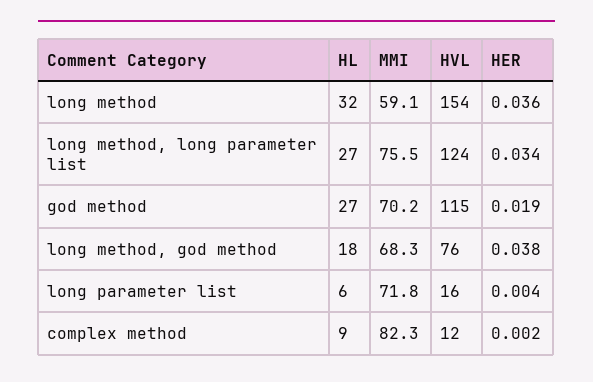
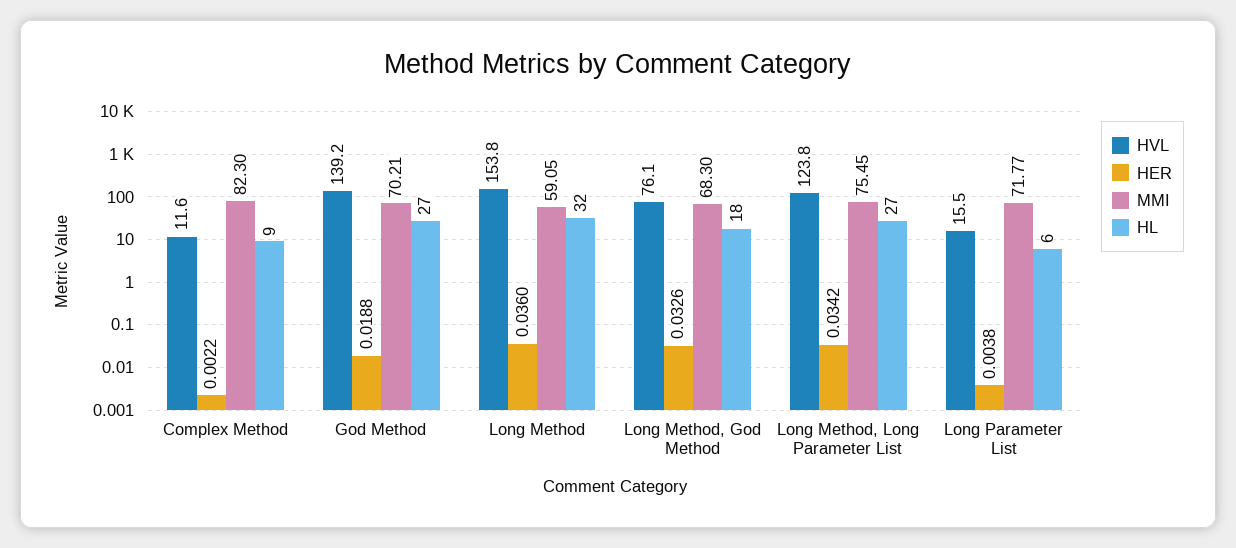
  {
    "HL": {
      "long method": 32,
      "long method, long parameter list": 27,
      "god method": 27,
      "long method, god method": 18,
      "long parameter list": 6,
      "complex method": 9
    },
    "MMI": {
      "long method": 59.05,
      "long method, long parameter list": 75.45,
      "god method": 70.21,
      "long method, god method": 68.3,
      "long parameter list": 71.77,
      "complex method": 82.3
    },
    "HVL": {
      "long method": 153.8,
      "long method, long parameter list": 123.8,
-     "god method": 115,
+     "god method": 139.2,
      "long method, god method": 76.1,
      "long parameter list": 15.5,
      "complex method": 11.6
    },
    "HER": {
      "long method": 0.036,
      "long method, long parameter list": 0.0342,
      "god method": 0.0188,
-     "long method, god method": 0.038,
+     "long method, god method": 0.0326,
      "long parameter list": 0.0038,
      "complex method": 0.0022
    }
  }

